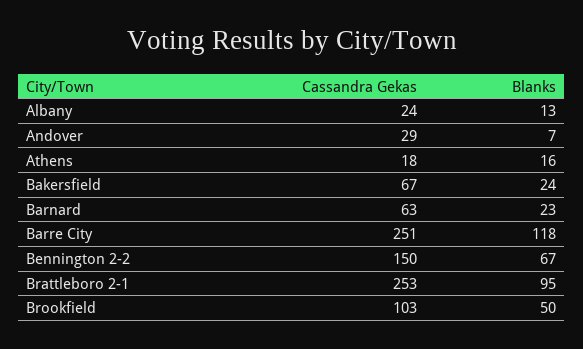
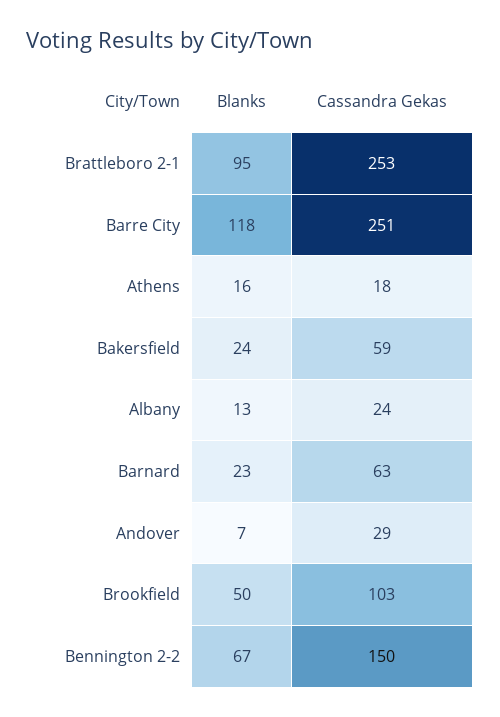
  {
    "Cassandra Gekas": {
      "Albany": 24,
      "Andover": 29,
      "Athens": 18,
-     "Bakersfield": 67,
+     "Bakersfield": 59,
      "Barnard": 63,
      "Barre City": 251,
      "Bennington 2-2": 150,
      "Brattleboro 2-1": 253,
      "Brookfield": 103
    },
    "Blanks": {
      "Albany": 13,
      "Andover": 7,
      "Athens": 16,
      "Bakersfield": 24,
      "Barnard": 23,
      "Barre City": 118,
      "Bennington 2-2": 67,
      "Brattleboro 2-1": 95,
      "Brookfield": 50
    }
  }

